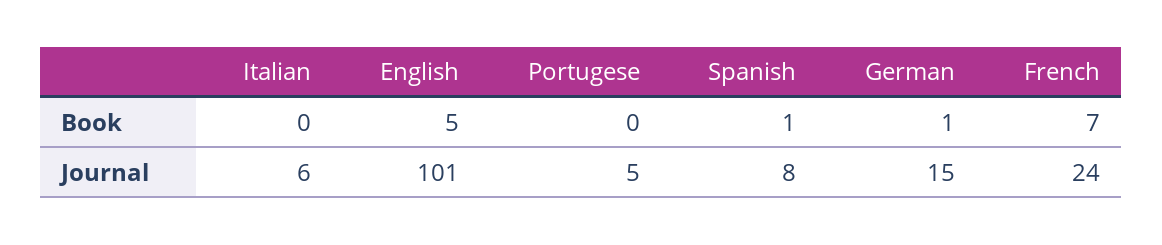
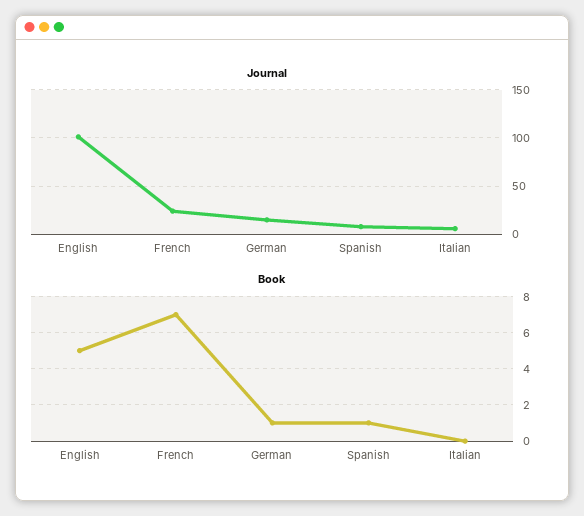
  {
    "Book": {
      "Italian": 0,
      "English": 5,
-     "Portugese": 0,
      "Spanish": 1,
      "German": 1,
      "French": 7
    },
    "Journal": {
      "Italian": 6,
      "English": 101,
-     "Portugese": 5,
      "Spanish": 8,
      "German": 15,
      "French": 24
    }
  }

